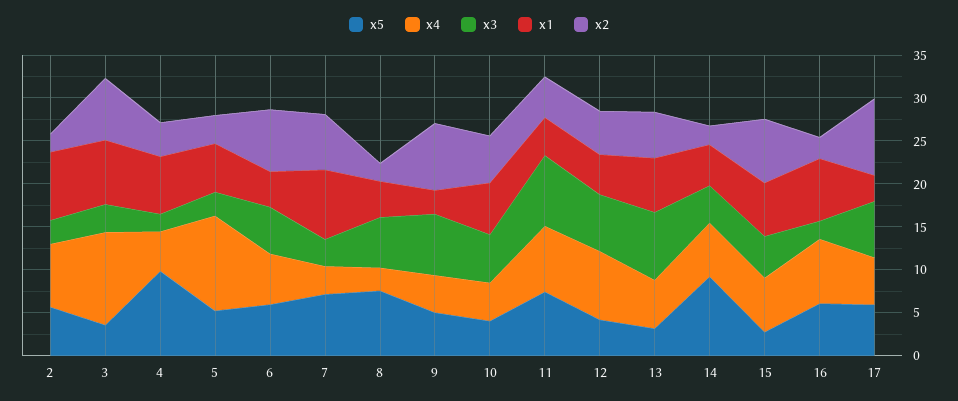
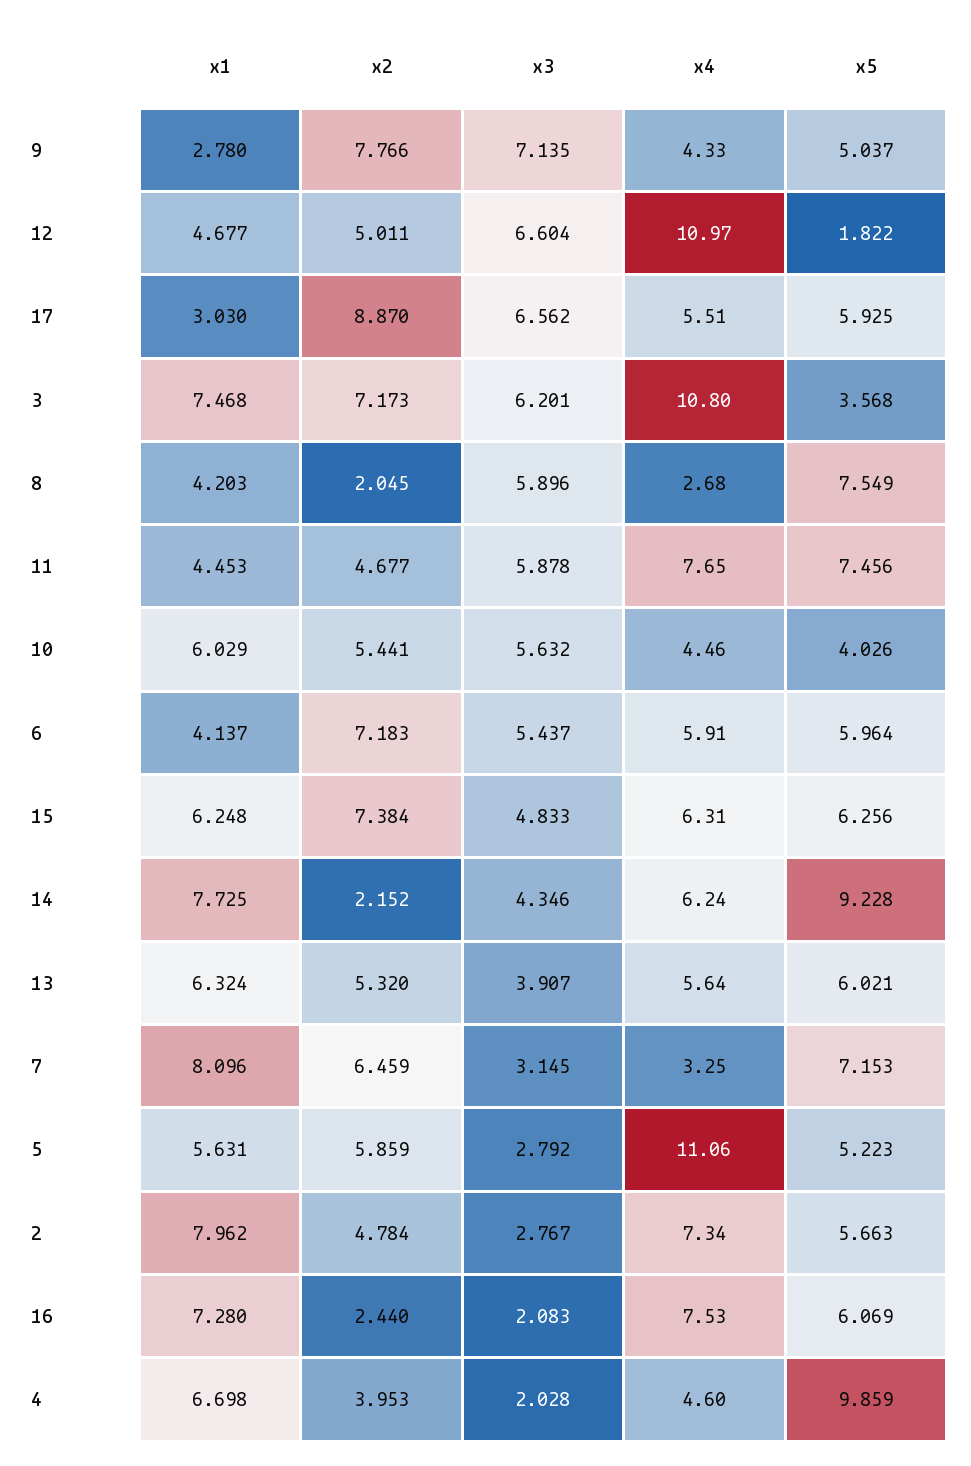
  {
    "x5": {
      "2": 5.663,
      "3": 3.568,
      "4": 9.859,
      "5": 5.223,
      "6": 5.964,
      "7": 7.153,
      "8": 7.549,
      "9": 5.037,
      "10": 4.026,
      "11": 7.456,
-     "12": 4,
+     "12": 1.822,
-     "13": 3,
+     "13": 6.021,
      "14": 9.228,
-     "15": 3,
+     "15": 6.256,
      "16": 6.069,
      "17": 5.925
    },
    "x4": {
      "2": 7.34,
      "3": 10.8,
      "4": 4.6,
      "5": 11.06,
      "6": 5.91,
      "7": 3.25,
      "8": 2.68,
      "9": 4.33,
      "10": 4.46,
      "11": 7.65,
-     "12": 8,
+     "12": 10.97,
      "13": 5.64,
      "14": 6.24,
      "15": 6.31,
      "16": 7.53,
      "17": 5.51
    },
    "x3": {
      "2": 2.767,
-     "3": 3,
+     "3": 6.201,
      "4": 2.028,
      "5": 2.792,
      "6": 5.437,
      "7": 3.145,
      "8": 5.896,
      "9": 7.135,
      "10": 5.632,
-     "11": 8,
+     "11": 5.878,
      "12": 6.604,
-     "13": 8,
+     "13": 3.907,
      "14": 4.346,
      "15": 4.833,
      "16": 2.083,
      "17": 6.562
    },
    "x1": {
      "2": 7.962,
      "3": 7.468,
      "4": 6.698,
      "5": 5.631,
      "6": 4.137,
      "7": 8.096,
      "8": 4.203,
      "9": 2.78,
      "10": 6.029,
      "11": 4.453,
      "12": 4.677,
      "13": 6.324,
-     "14": 5,
+     "14": 7.725,
      "15": 6.248,
      "16": 7.28,
      "17": 3.03
    },
    "x2": {
-     "2": 2,
+     "2": 4.784,
      "3": 7.173,
      "4": 3.953,
-     "5": 3,
+     "5": 5.859,
      "6": 7.183,
      "7": 6.459,
      "8": 2.045,
      "9": 7.766,
      "10": 5.441,
      "11": 4.677,
      "12": 5.011,
      "13": 5.32,
      "14": 2.152,
      "15": 7.384,
      "16": 2.44,
      "17": 8.87
    }
  }

